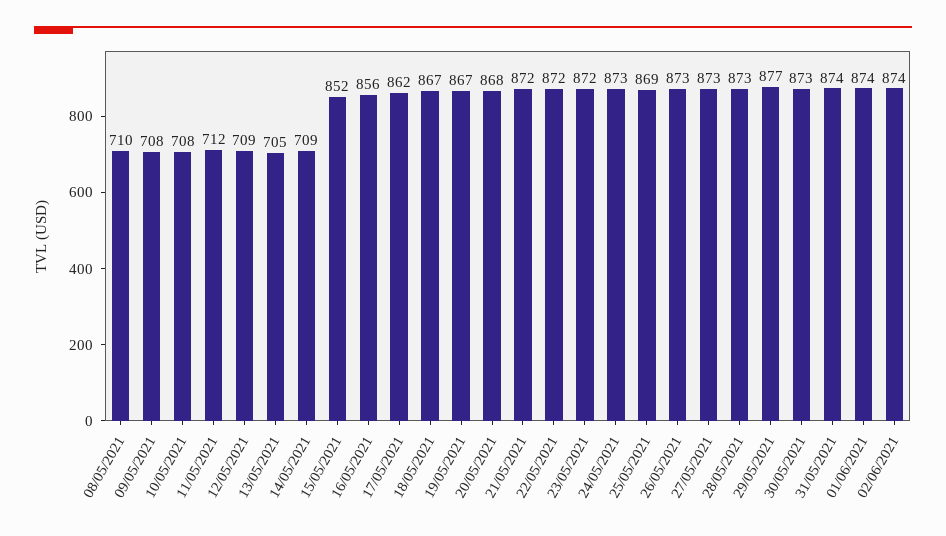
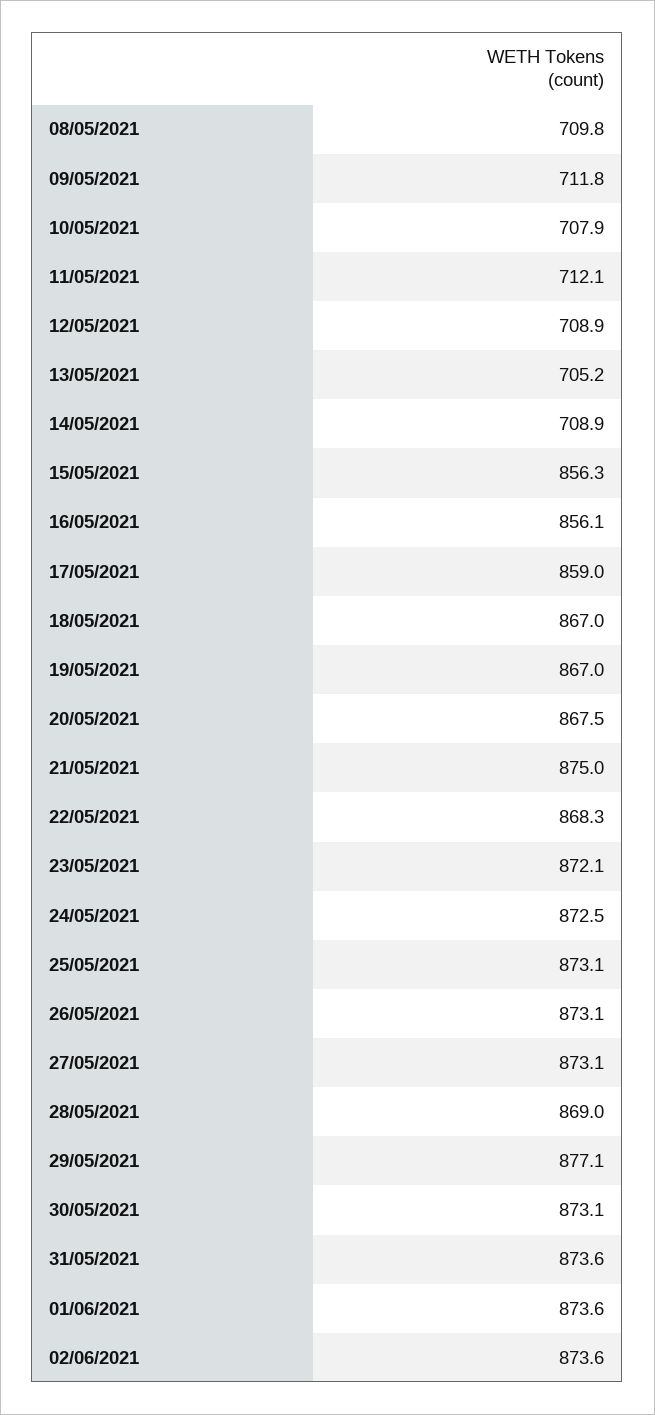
  {
    "08/05/2021": 709.8,
-   "09/05/2021": 708,
+   "09/05/2021": 711.8,
    "10/05/2021": 707.9,
    "11/05/2021": 712.1,
    "12/05/2021": 708.9,
    "13/05/2021": 705.2,
    "14/05/2021": 708.9,
-   "15/05/2021": 852,
+   "15/05/2021": 856.3,
    "16/05/2021": 856.1,
-   "17/05/2021": 862,
+   "17/05/2021": 859,
    "18/05/2021": 867,
    "19/05/2021": 867,
    "20/05/2021": 867.5,
-   "21/05/2021": 872,
+   "21/05/2021": 875,
-   "22/05/2021": 872,
+   "22/05/2021": 868.3,
    "23/05/2021": 872.1,
    "24/05/2021": 872.5,
-   "25/05/2021": 869,
+   "25/05/2021": 873.1,
    "26/05/2021": 873.1,
    "27/05/2021": 873.1,
-   "28/05/2021": 873,
+   "28/05/2021": 869,
    "29/05/2021": 877.1,
    "30/05/2021": 873.1,
    "31/05/2021": 873.6,
    "01/06/2021": 873.6,
    "02/06/2021": 873.6
  }

